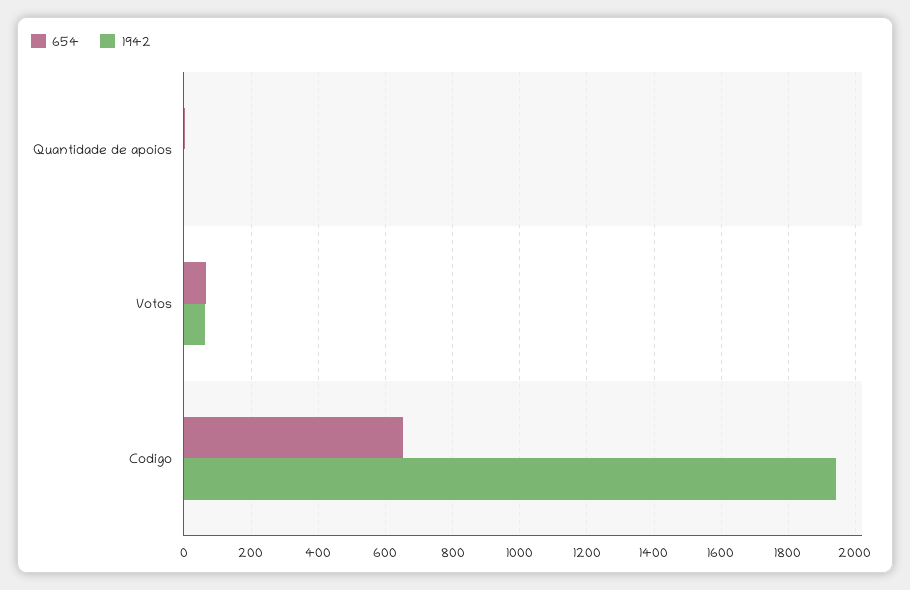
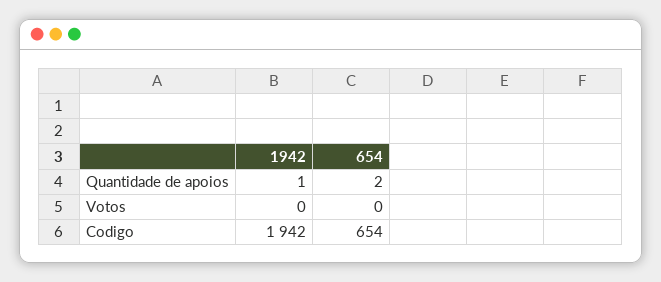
  {
    "654": {
      "Quantidade de apoios": 2,
-     "Votos": 60,
+     "Votos": 0,
      "Codigo": 654
    },
    "1942": {
      "Quantidade de apoios": 1,
-     "Votos": 60,
+     "Votos": 0,
      "Codigo": 1942
    }
  }

